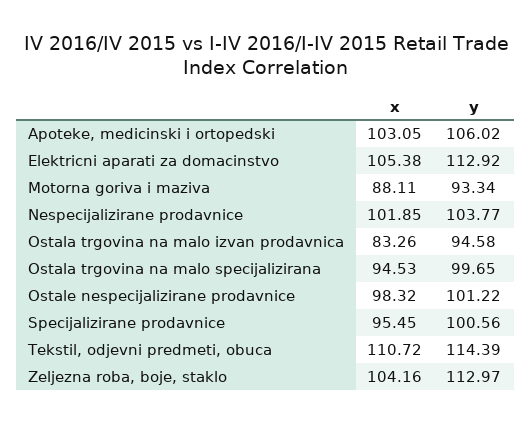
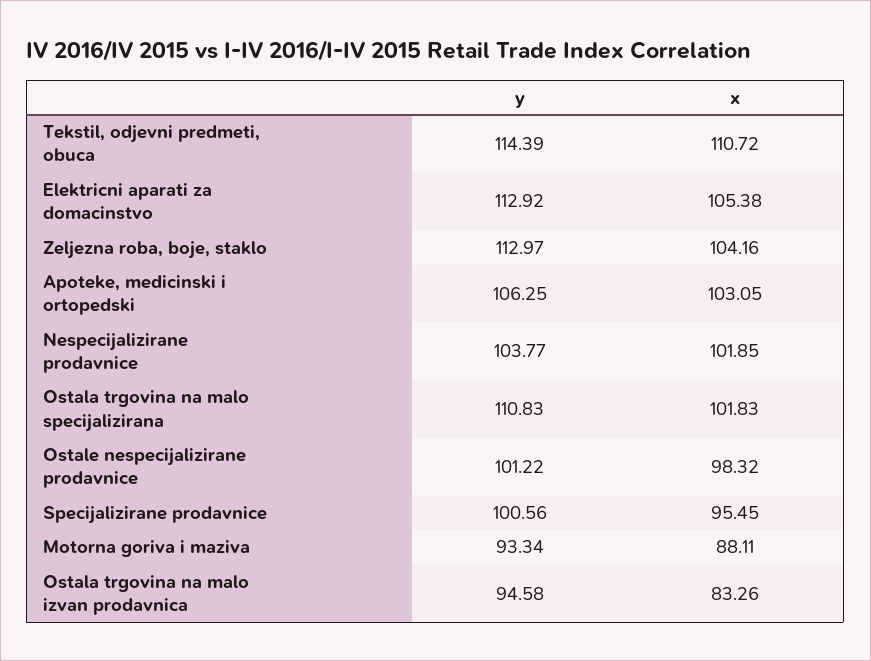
  {
    "x": {
      "Apoteke, medicinski i ortopedski": 103.05,
      "Elektricni aparati za domacinstvo": 105.38,
      "Motorna goriva i maziva": 88.11,
      "Nespecijalizirane prodavnice": 101.85,
      "Ostala trgovina na malo izvan prodavnica": 83.26,
-     "Ostala trgovina na malo specijalizirana": 94.53,
+     "Ostala trgovina na malo specijalizirana": 101.83,
      "Ostale nespecijalizirane prodavnice": 98.32,
      "Specijalizirane prodavnice": 95.45,
      "Tekstil, odjevni predmeti, obuca": 110.72,
      "Zeljezna roba, boje, staklo": 104.16
    },
    "y": {
-     "Apoteke, medicinski i ortopedski": 106.02,
+     "Apoteke, medicinski i ortopedski": 106.25,
      "Elektricni aparati za domacinstvo": 112.92,
      "Motorna goriva i maziva": 93.34,
      "Nespecijalizirane prodavnice": 103.77,
      "Ostala trgovina na malo izvan prodavnica": 94.58,
-     "Ostala trgovina na malo specijalizirana": 99.65,
+     "Ostala trgovina na malo specijalizirana": 110.83,
      "Ostale nespecijalizirane prodavnice": 101.22,
      "Specijalizirane prodavnice": 100.56,
      "Tekstil, odjevni predmeti, obuca": 114.39,
      "Zeljezna roba, boje, staklo": 112.97
    }
  }

